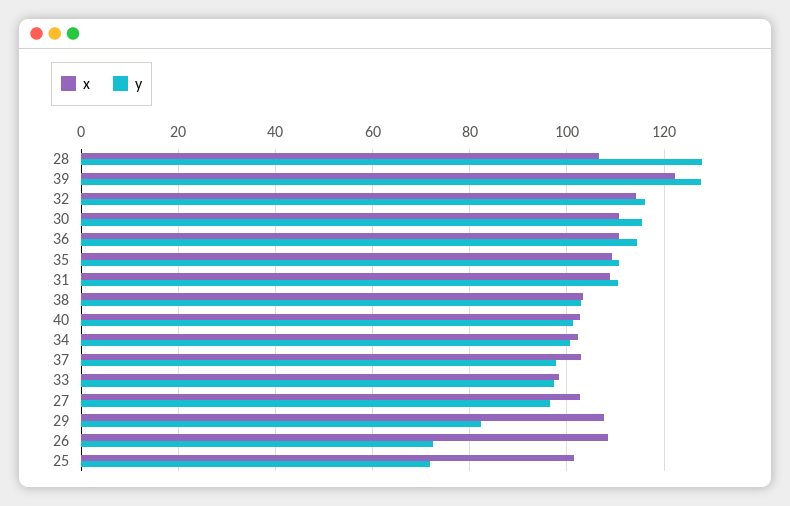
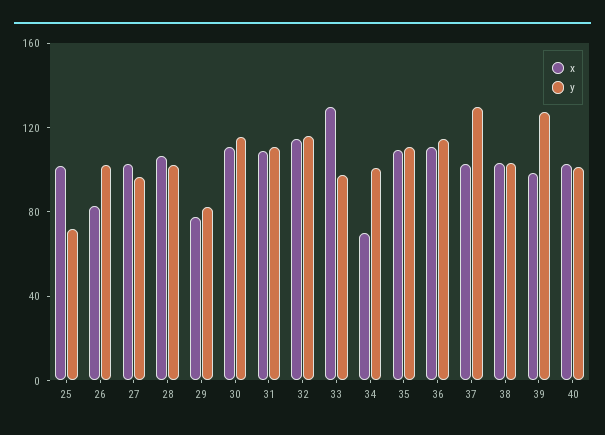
  {
    "x": {
      "28": 106,
-     "39": 122,
+     "39": 100,
      "32": 114,
      "30": 110,
      "36": 110,
      "35": 110,
      "31": 108,
      "38": 104,
      "40": 102,
-     "34": 102,
+     "34": 70,
      "37": 102,
-     "33": 98,
+     "33": 130,
      "27": 102,
-     "29": 108,
+     "29": 80,
-     "26": 108,
+     "26": 80,
      "25": 102
    },
    "y": {
-     "28": 128,
+     "28": 100,
      "39": 128,
      "32": 116,
      "30": 116,
      "36": 114,
      "35": 110,
      "31": 110,
      "38": 102,
      "40": 102,
      "34": 100,
-     "37": 98,
+     "37": 130,
      "33": 98,
      "27": 96,
      "29": 82,
-     "26": 72,
+     "26": 100,
      "25": 72
    }
  }

